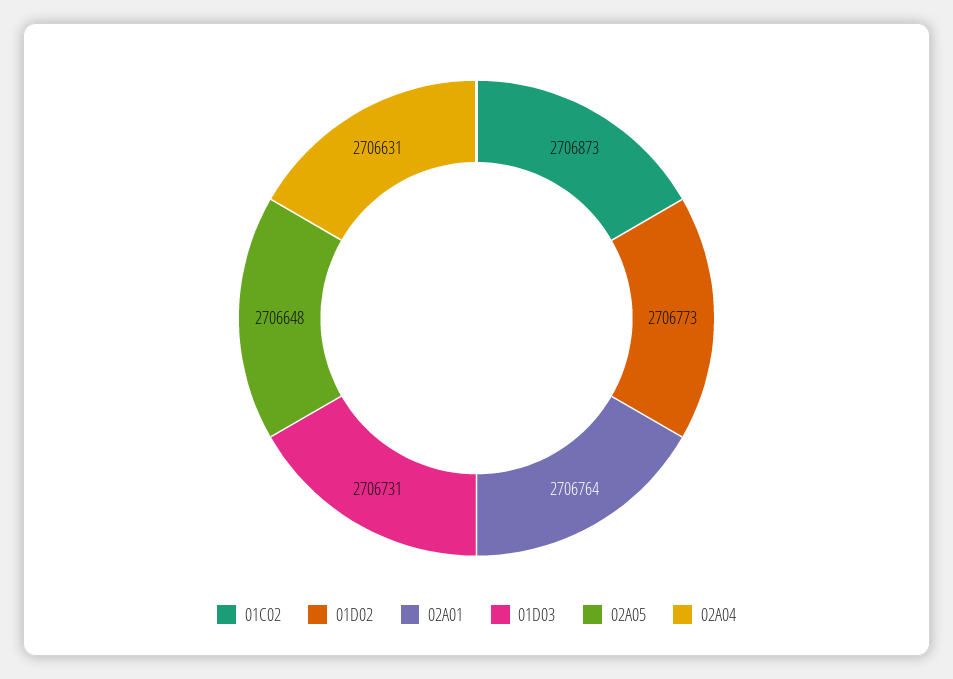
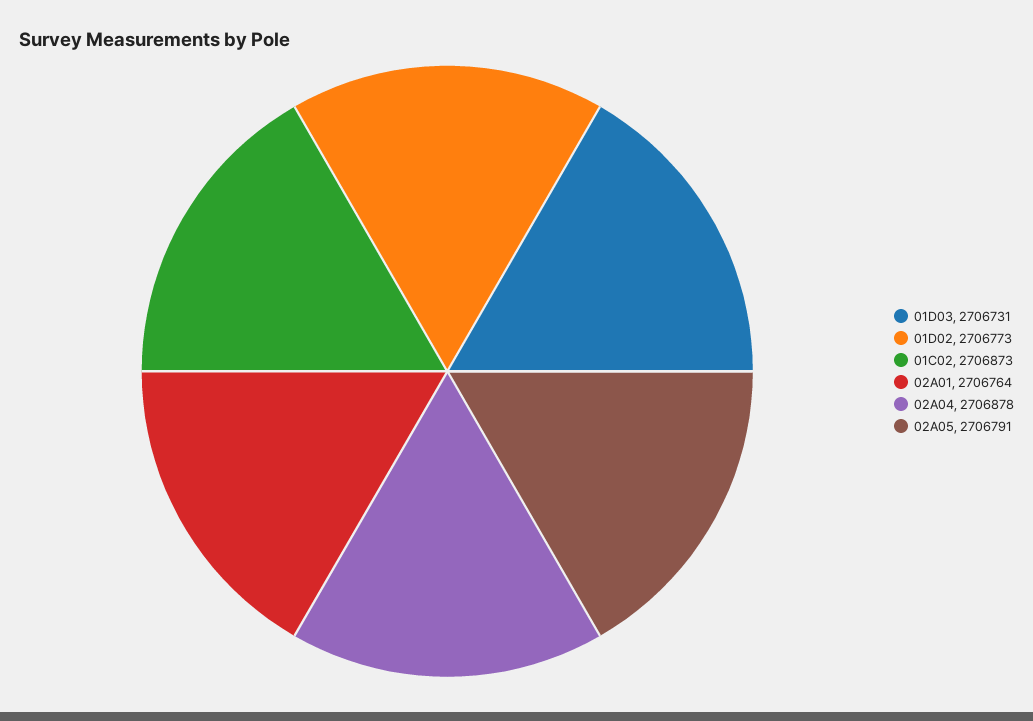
  {
    "01C02": 2706873,
    "01D02": 2706773,
    "02A01": 2706764,
    "01D03": 2706731,
-   "02A05": 2706648,
+   "02A05": 2706791,
-   "02A04": 2706631
+   "02A04": 2706878
  }

